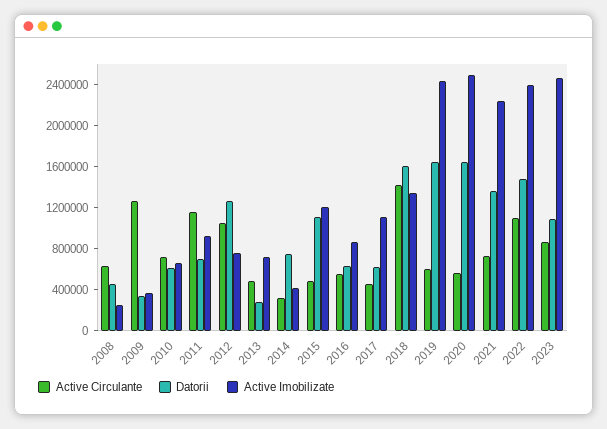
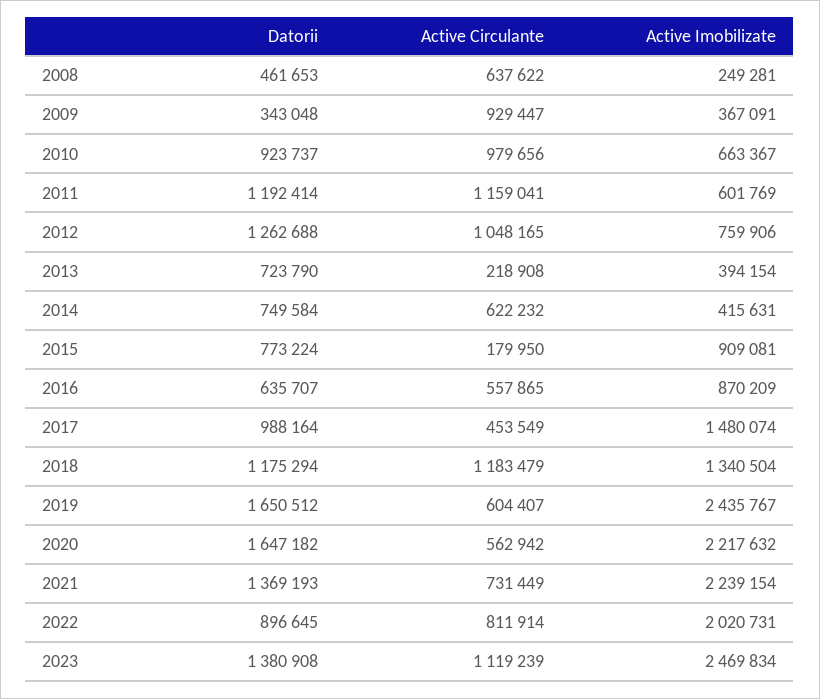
  {
    "Active Circulante": {
      "2008": 637622,
-     "2009": 1300000,
+     "2009": 929447,
-     "2010": 700000,
+     "2010": 979656,
      "2011": 1159041,
      "2012": 1048165,
-     "2013": 500000,
+     "2013": 218908,
-     "2014": 300000,
+     "2014": 622232,
-     "2015": 500000,
+     "2015": 179950,
      "2016": 557865,
      "2017": 453549,
-     "2018": 1400000,
+     "2018": 1183479,
      "2019": 604407,
      "2020": 562942,
      "2021": 731449,
-     "2022": 1100000,
+     "2022": 811914,
-     "2023": 900000
+     "2023": 1119239
    },
    "Datorii": {
      "2008": 461653,
      "2009": 343048,
-     "2010": 600000,
+     "2010": 923737,
-     "2011": 700000,
+     "2011": 1192414,
      "2012": 1262688,
-     "2013": 300000,
+     "2013": 723790,
      "2014": 749584,
-     "2015": 1100000,
+     "2015": 773224,
      "2016": 635707,
-     "2017": 600000,
+     "2017": 988164,
-     "2018": 1600000,
+     "2018": 1175294,
      "2019": 1650512,
      "2020": 1647182,
      "2021": 1369193,
-     "2022": 1500000,
+     "2022": 896645,
-     "2023": 1100000
+     "2023": 1380908
    },
    "Active Imobilizate": {
      "2008": 249281,
      "2009": 367091,
      "2010": 663367,
-     "2011": 900000,
+     "2011": 601769,
      "2012": 759906,
-     "2013": 700000,
+     "2013": 394154,
      "2014": 415631,
-     "2015": 1200000,
+     "2015": 909081,
      "2016": 870209,
-     "2017": 1100000,
+     "2017": 1480074,
      "2018": 1340504,
      "2019": 2435767,
-     "2020": 2500000,
+     "2020": 2217632,
      "2021": 2239154,
-     "2022": 2400000,
+     "2022": 2020731,
      "2023": 2469834
    }
  }

